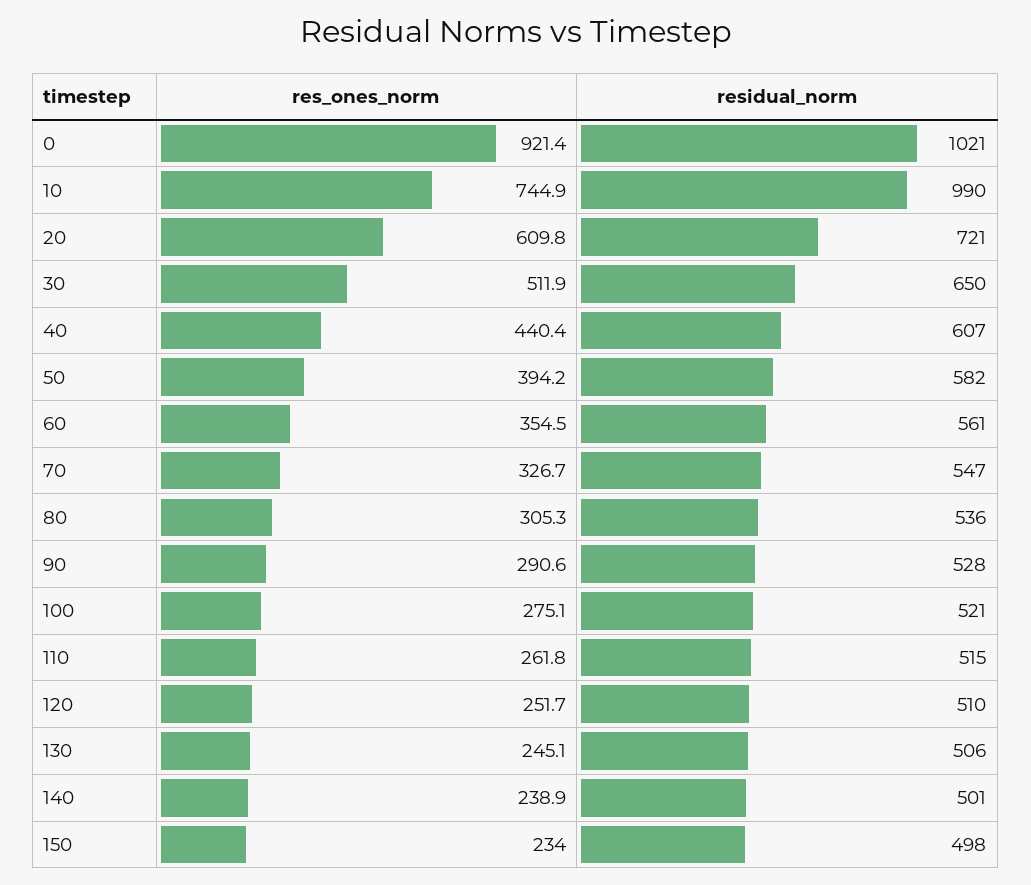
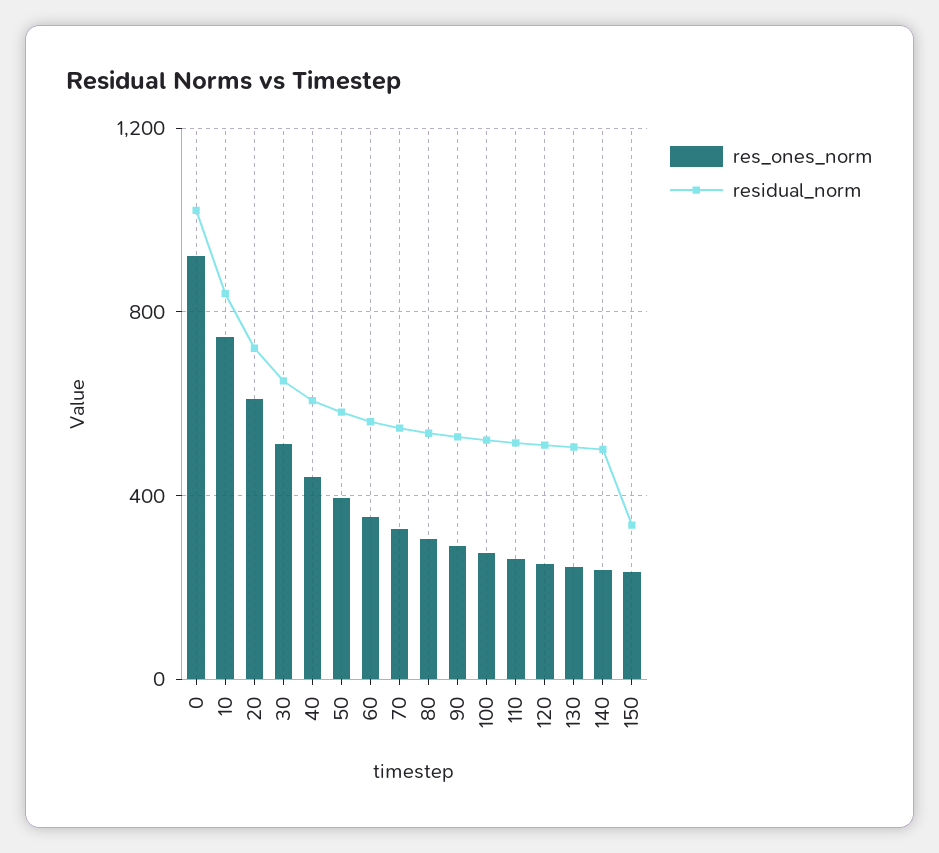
  {
    "res_ones_norm": {
      "0": 921.4,
      "10": 744.9,
      "20": 609.8,
      "30": 511.9,
      "40": 440.4,
      "50": 394.2,
      "60": 354.5,
      "70": 326.7,
      "80": 305.3,
      "90": 290.6,
      "100": 275.1,
      "110": 261.8,
      "120": 251.7,
      "130": 245.1,
      "140": 238.9,
      "150": 234
    },
    "residual_norm": {
      "0": 1021,
-     "10": 990,
+     "10": 850,
      "20": 721,
      "30": 650,
      "40": 607,
      "50": 582,
      "60": 561,
      "70": 547,
      "80": 536,
      "90": 528,
      "100": 521,
      "110": 515,
      "120": 510,
      "130": 506,
      "140": 501,
-     "150": 498
+     "150": 350
    }
  }

